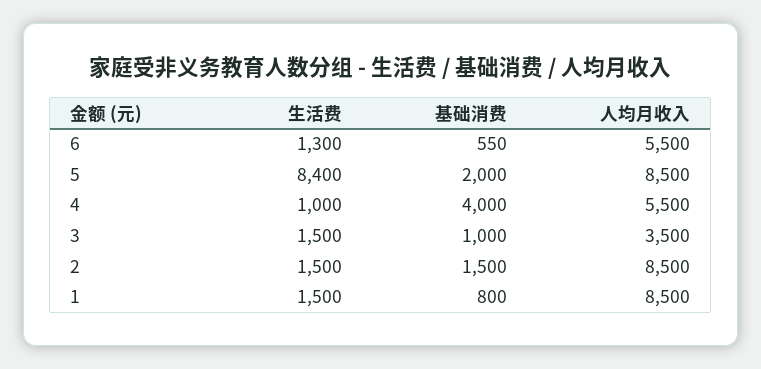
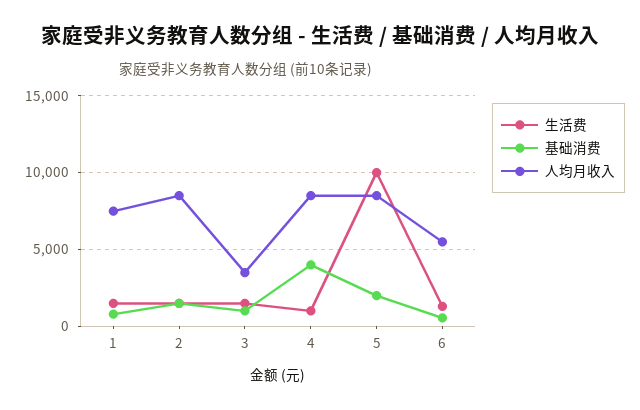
  {
    "生活费": {
      "6": 1300,
-     "5": 8400,
+     "5": 10000,
      "4": 1000,
      "3": 1500,
      "2": 1500,
      "1": 1500
    },
    "基础消费": {
      "6": 550,
      "5": 2000,
      "4": 4000,
      "3": 1000,
      "2": 1500,
      "1": 800
    },
    "人均月收入": {
      "6": 5500,
      "5": 8500,
-     "4": 5500,
+     "4": 8500,
      "3": 3500,
      "2": 8500,
-     "1": 8500
+     "1": 7500
    }
  }

